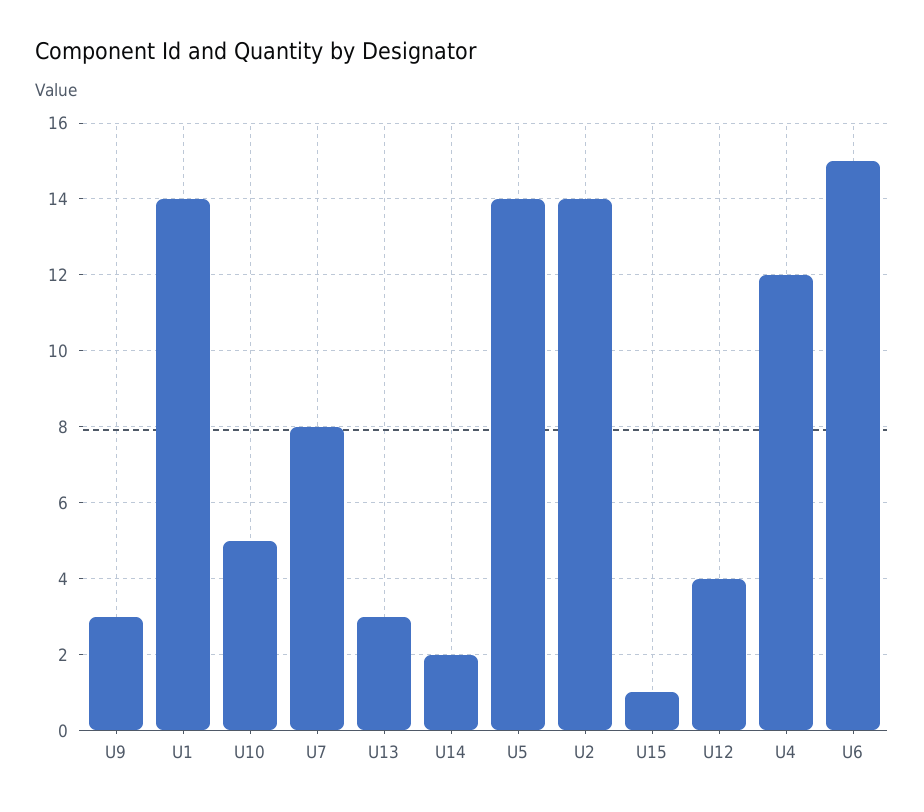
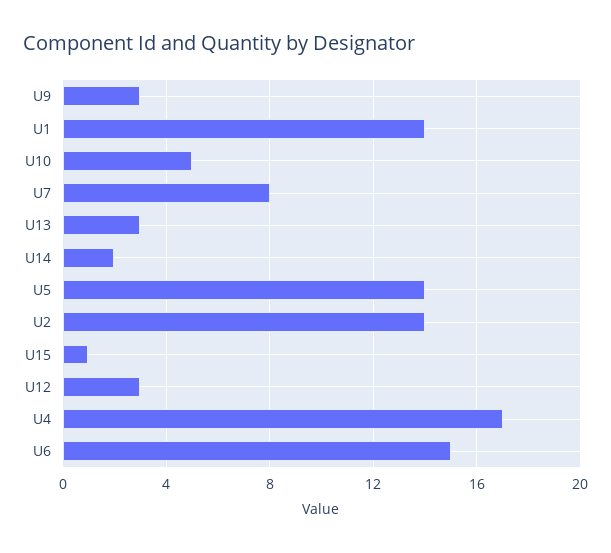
  {
    "U9": 3,
    "U1": 14,
    "U10": 5,
    "U7": 8,
    "U13": 3,
    "U14": 2,
    "U5": 14,
    "U2": 14,
    "U15": 1,
-   "U12": 4,
+   "U12": 3,
-   "U4": 12,
+   "U4": 17,
    "U6": 15
  }

